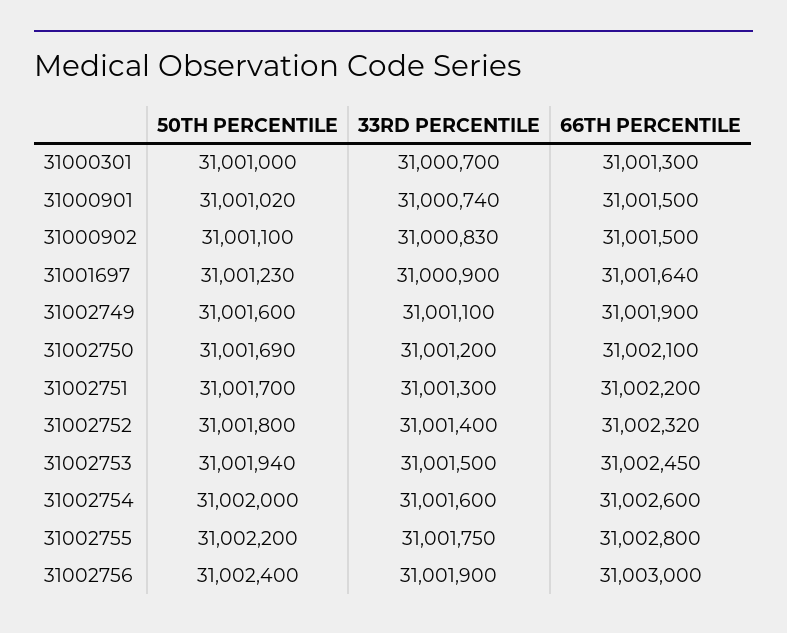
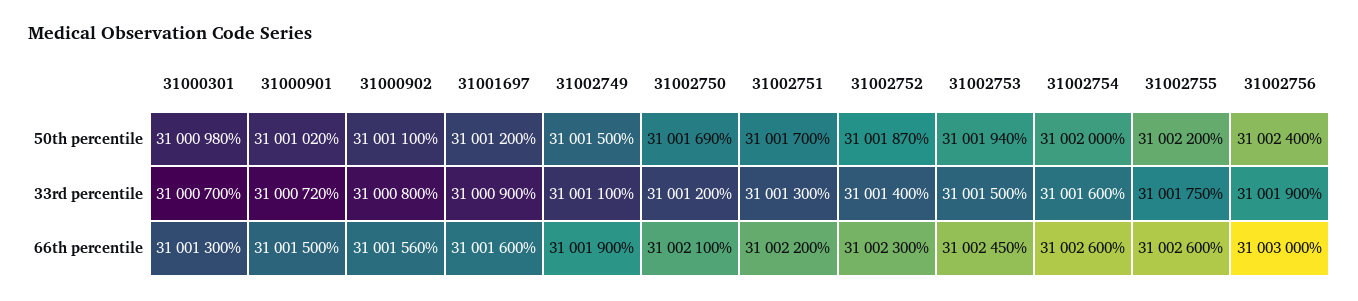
  {
    "50TH PERCENTILE": {
-     "31000301": 31001000,
+     "31000301": 31000980,
      "31000901": 31001020,
      "31000902": 31001100,
-     "31001697": 31001230,
+     "31001697": 31001200,
-     "31002749": 31001600,
+     "31002749": 31001500,
      "31002750": 31001690,
      "31002751": 31001700,
-     "31002752": 31001800,
+     "31002752": 31001870,
      "31002753": 31001940,
      "31002754": 31002000,
      "31002755": 31002200,
      "31002756": 31002400
    },
    "33RD PERCENTILE": {
      "31000301": 31000700,
-     "31000901": 31000740,
+     "31000901": 31000720,
-     "31000902": 31000830,
+     "31000902": 31000800,
      "31001697": 31000900,
      "31002749": 31001100,
      "31002750": 31001200,
      "31002751": 31001300,
      "31002752": 31001400,
      "31002753": 31001500,
      "31002754": 31001600,
      "31002755": 31001750,
      "31002756": 31001900
    },
    "66TH PERCENTILE": {
      "31000301": 31001300,
      "31000901": 31001500,
-     "31000902": 31001500,
+     "31000902": 31001560,
-     "31001697": 31001640,
+     "31001697": 31001600,
      "31002749": 31001900,
      "31002750": 31002100,
      "31002751": 31002200,
-     "31002752": 31002320,
+     "31002752": 31002300,
      "31002753": 31002450,
      "31002754": 31002600,
-     "31002755": 31002800,
+     "31002755": 31002600,
      "31002756": 31003000
    }
  }

